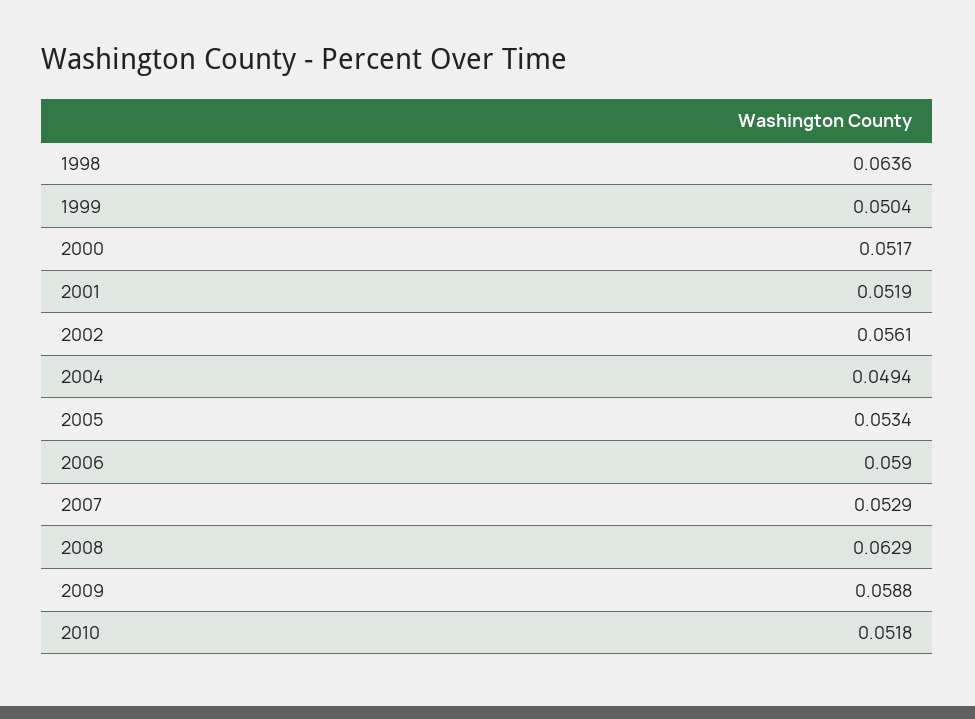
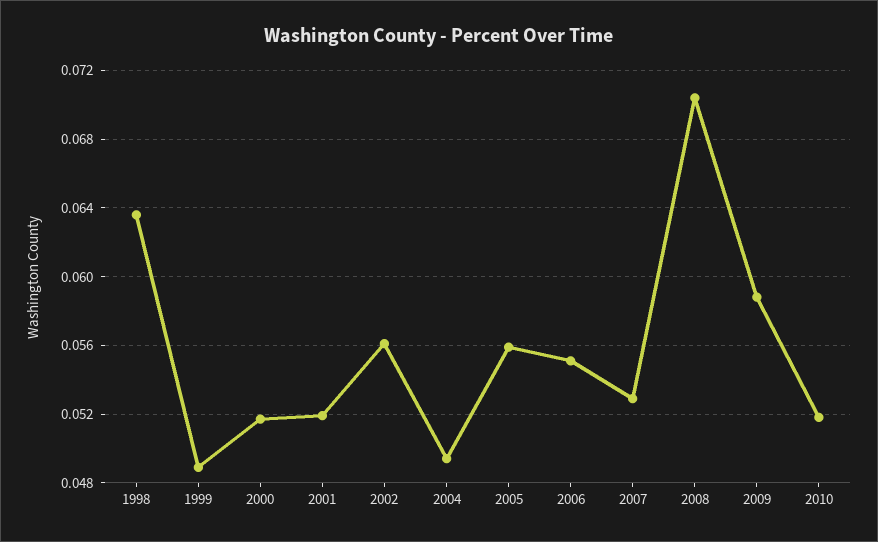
  {
    "1998": 0.0636,
-   "1999": 0.0504,
+   "1999": 0.049,
    "2000": 0.0517,
    "2001": 0.0519,
    "2002": 0.0561,
    "2004": 0.0494,
-   "2005": 0.0534,
+   "2005": 0.056,
-   "2006": 0.059,
+   "2006": 0.055,
    "2007": 0.0529,
-   "2008": 0.0629,
+   "2008": 0.0705,
    "2009": 0.0588,
    "2010": 0.0518
  }

